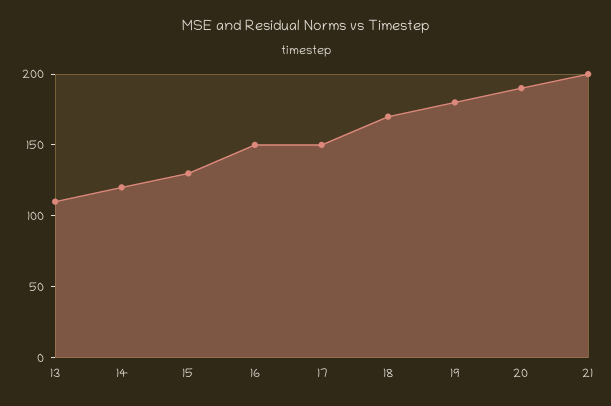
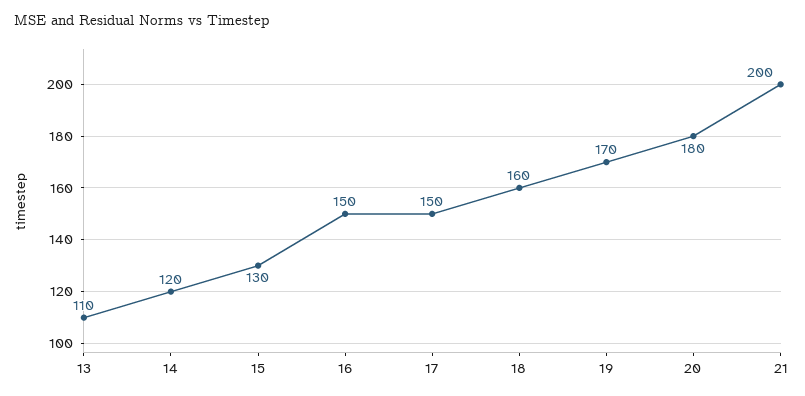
  {
    "13": 110,
    "14": 120,
    "15": 130,
    "16": 150,
    "17": 150,
-   "18": 170,
+   "18": 160,
-   "19": 180,
+   "19": 170,
-   "20": 190,
+   "20": 180,
    "21": 200
  }

